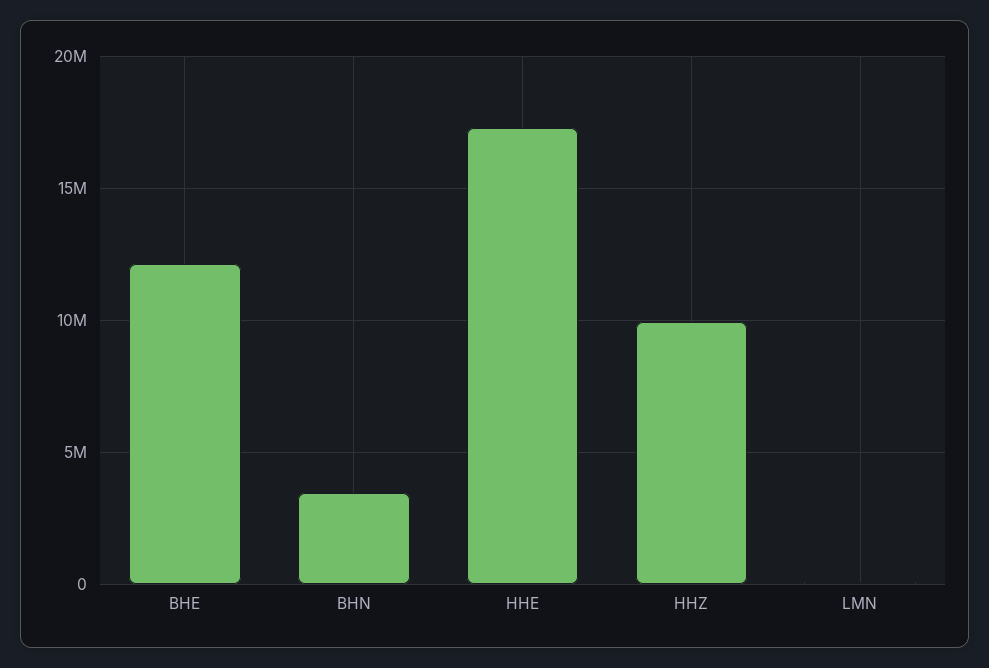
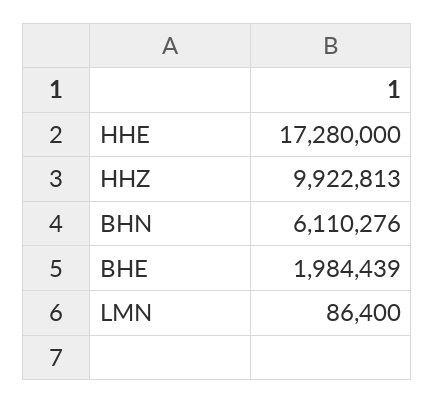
  {
-   "BHE": 12000000,
+   "BHE": 1984439,
-   "BHN": 3500000,
+   "BHN": 6110276,
    "HHE": 17280000,
    "HHZ": 9922813,
    "LMN": 86400
  }

